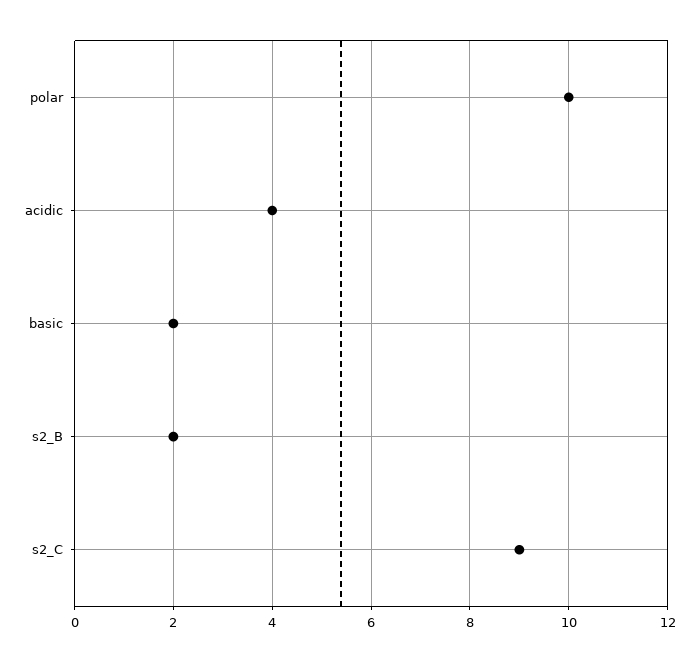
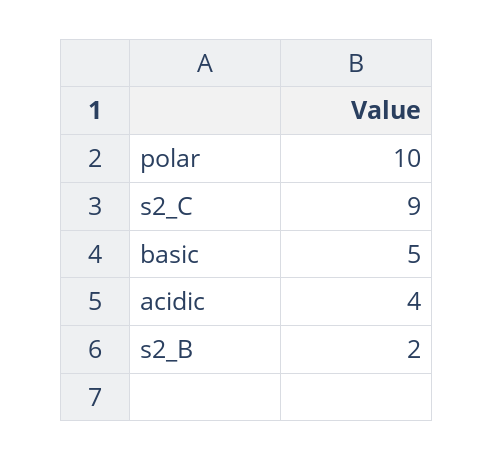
  {
    "polar": 10,
    "acidic": 4,
-   "basic": 2,
+   "basic": 5,
    "s2_B": 2,
    "s2_C": 9
  }

